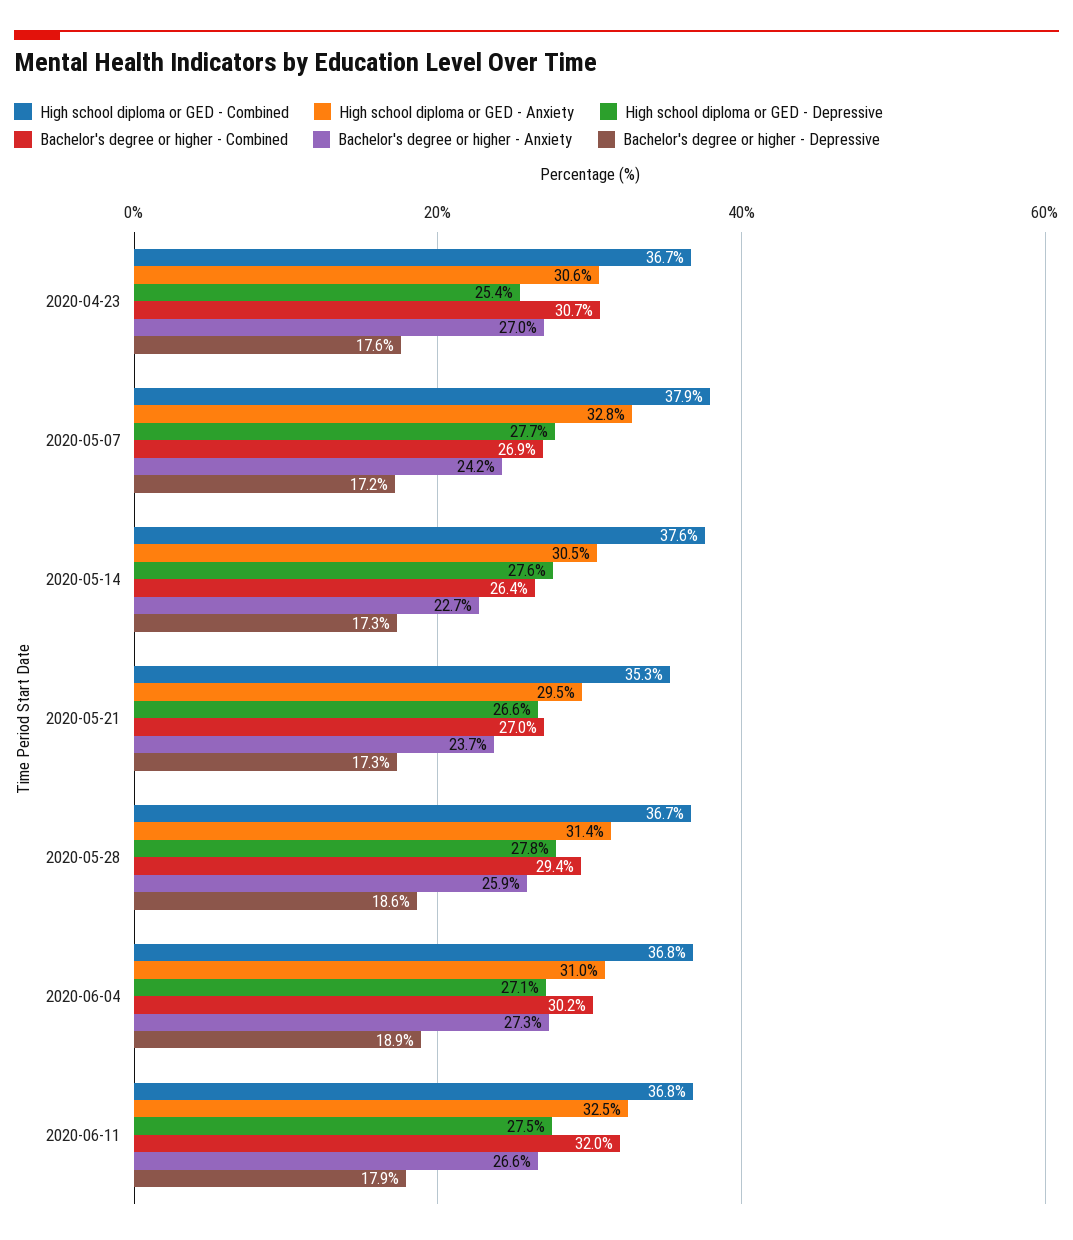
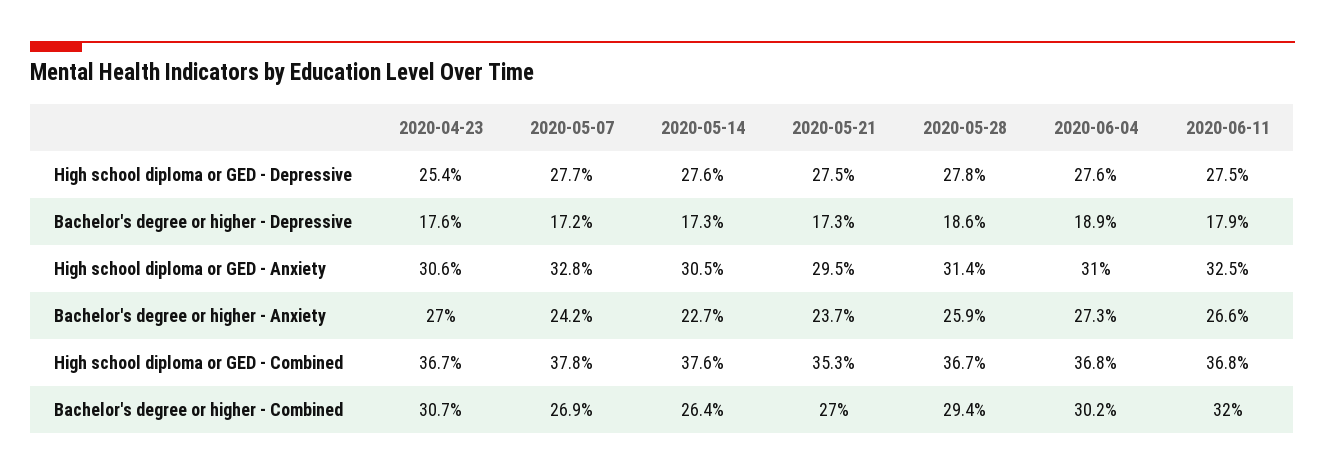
  {
    "High school diploma or GED - Combined": {
      "2020-04-23": 36.7,
-     "2020-05-07": 37.9,
+     "2020-05-07": 37.8,
      "2020-05-14": 37.6,
      "2020-05-21": 35.3,
      "2020-05-28": 36.7,
      "2020-06-04": 36.8,
      "2020-06-11": 36.8
    },
    "High school diploma or GED - Anxiety": {
      "2020-04-23": 30.6,
      "2020-05-07": 32.8,
      "2020-05-14": 30.5,
      "2020-05-21": 29.5,
      "2020-05-28": 31.4,
      "2020-06-04": 31,
      "2020-06-11": 32.5
    },
    "High school diploma or GED - Depressive": {
      "2020-04-23": 25.4,
      "2020-05-07": 27.7,
      "2020-05-14": 27.6,
-     "2020-05-21": 26.6,
+     "2020-05-21": 27.5,
      "2020-05-28": 27.8,
-     "2020-06-04": 27.1,
+     "2020-06-04": 27.6,
      "2020-06-11": 27.5
    },
    "Bachelor's degree or higher - Combined": {
      "2020-04-23": 30.7,
      "2020-05-07": 26.9,
      "2020-05-14": 26.4,
      "2020-05-21": 27,
      "2020-05-28": 29.4,
      "2020-06-04": 30.2,
      "2020-06-11": 32
    },
    "Bachelor's degree or higher - Anxiety": {
      "2020-04-23": 27,
      "2020-05-07": 24.2,
      "2020-05-14": 22.7,
      "2020-05-21": 23.7,
      "2020-05-28": 25.9,
      "2020-06-04": 27.3,
      "2020-06-11": 26.6
    },
    "Bachelor's degree or higher - Depressive": {
      "2020-04-23": 17.6,
      "2020-05-07": 17.2,
      "2020-05-14": 17.3,
      "2020-05-21": 17.3,
      "2020-05-28": 18.6,
      "2020-06-04": 18.9,
      "2020-06-11": 17.9
    }
  }

